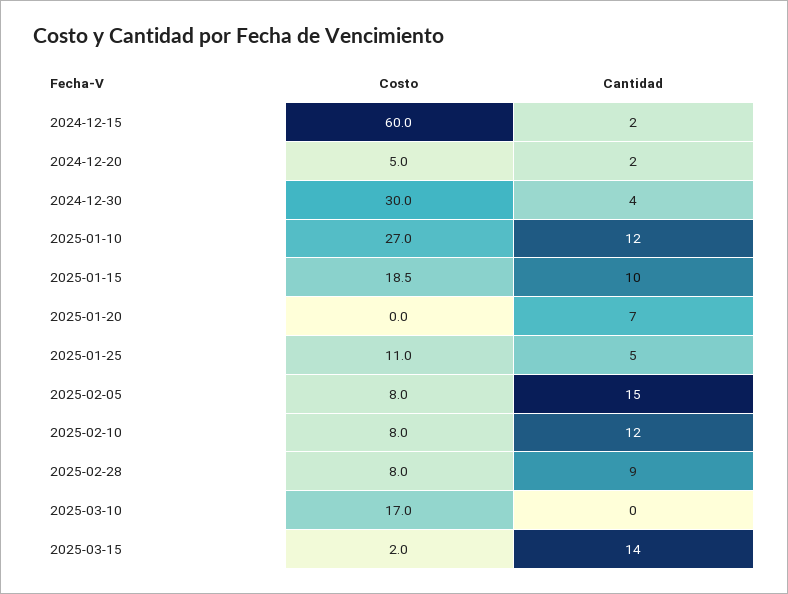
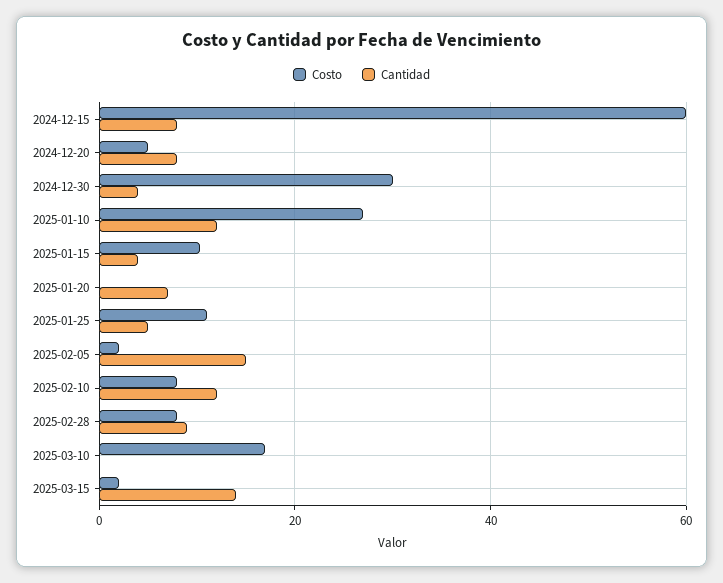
  {
    "Costo": {
      "2024-12-15": 60,
      "2024-12-20": 5,
      "2024-12-30": 30,
      "2025-01-10": 27,
-     "2025-01-15": 18.5,
+     "2025-01-15": 10,
      "2025-01-20": 0,
      "2025-01-25": 11,
-     "2025-02-05": 8,
+     "2025-02-05": 2,
      "2025-02-10": 8,
      "2025-02-28": 8,
      "2025-03-10": 17,
      "2025-03-15": 2
    },
    "Cantidad": {
-     "2024-12-15": 2,
+     "2024-12-15": 8,
-     "2024-12-20": 2,
+     "2024-12-20": 8,
      "2024-12-30": 4,
      "2025-01-10": 12,
-     "2025-01-15": 10,
+     "2025-01-15": 4,
      "2025-01-20": 7,
      "2025-01-25": 5,
      "2025-02-05": 15,
      "2025-02-10": 12,
      "2025-02-28": 9,
      "2025-03-10": 0,
      "2025-03-15": 14
    }
  }

